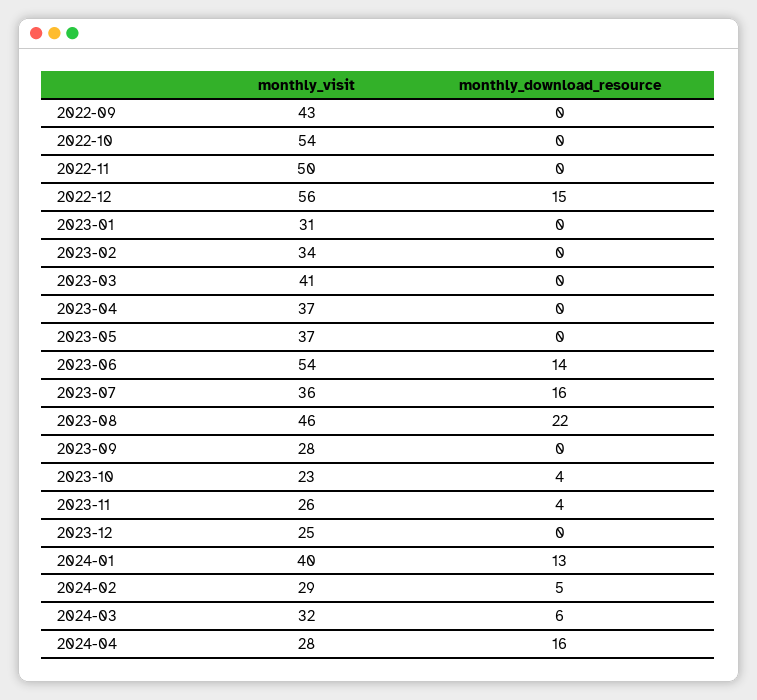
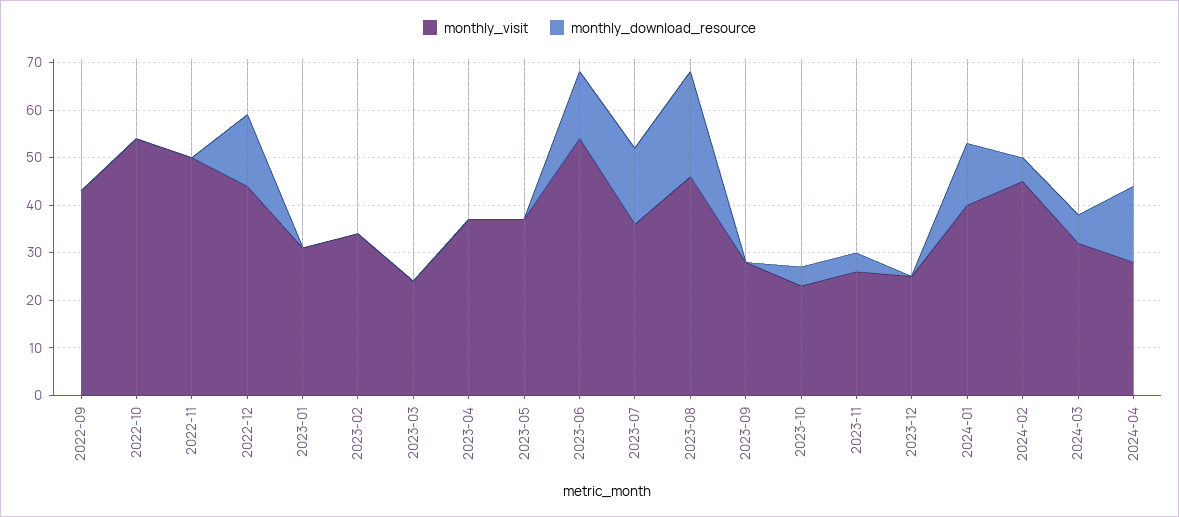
  {
    "monthly_visit": {
      "2022-09": 43,
      "2022-10": 54,
      "2022-11": 50,
-     "2022-12": 56,
+     "2022-12": 45,
      "2023-01": 31,
      "2023-02": 34,
-     "2023-03": 41,
+     "2023-03": 25,
      "2023-04": 37,
      "2023-05": 37,
      "2023-06": 54,
      "2023-07": 36,
      "2023-08": 46,
      "2023-09": 28,
      "2023-10": 23,
      "2023-11": 26,
      "2023-12": 25,
      "2024-01": 40,
-     "2024-02": 29,
+     "2024-02": 45,
      "2024-03": 32,
      "2024-04": 28
    },
    "monthly_download_resource": {
      "2022-09": 0,
      "2022-10": 0,
      "2022-11": 0,
      "2022-12": 15,
      "2023-01": 0,
      "2023-02": 0,
      "2023-03": 0,
      "2023-04": 0,
      "2023-05": 0,
      "2023-06": 14,
      "2023-07": 16,
      "2023-08": 22,
      "2023-09": 0,
      "2023-10": 4,
      "2023-11": 4,
      "2023-12": 0,
      "2024-01": 13,
      "2024-02": 5,
      "2024-03": 6,
      "2024-04": 16
    }
  }

